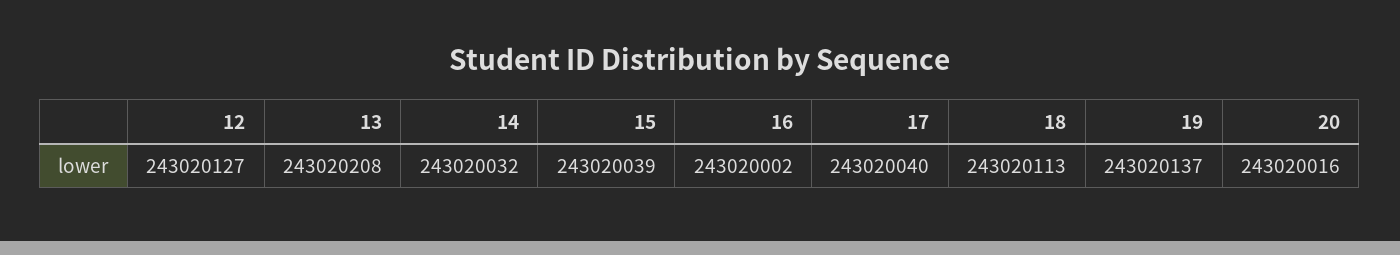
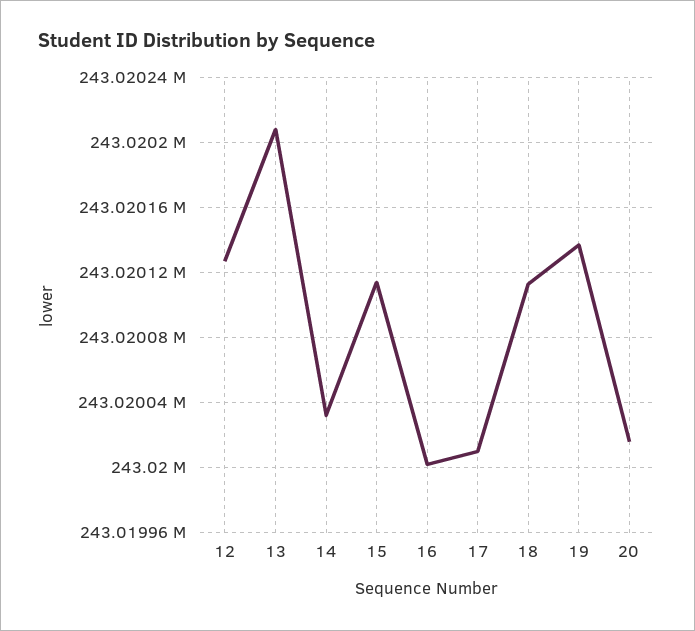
  {
    "12": 243020127,
    "13": 243020208,
    "14": 243020032,
-   "15": 243020039,
+   "15": 243020115,
    "16": 243020002,
-   "17": 243020040,
+   "17": 243020010,
    "18": 243020113,
    "19": 243020137,
    "20": 243020016
  }

